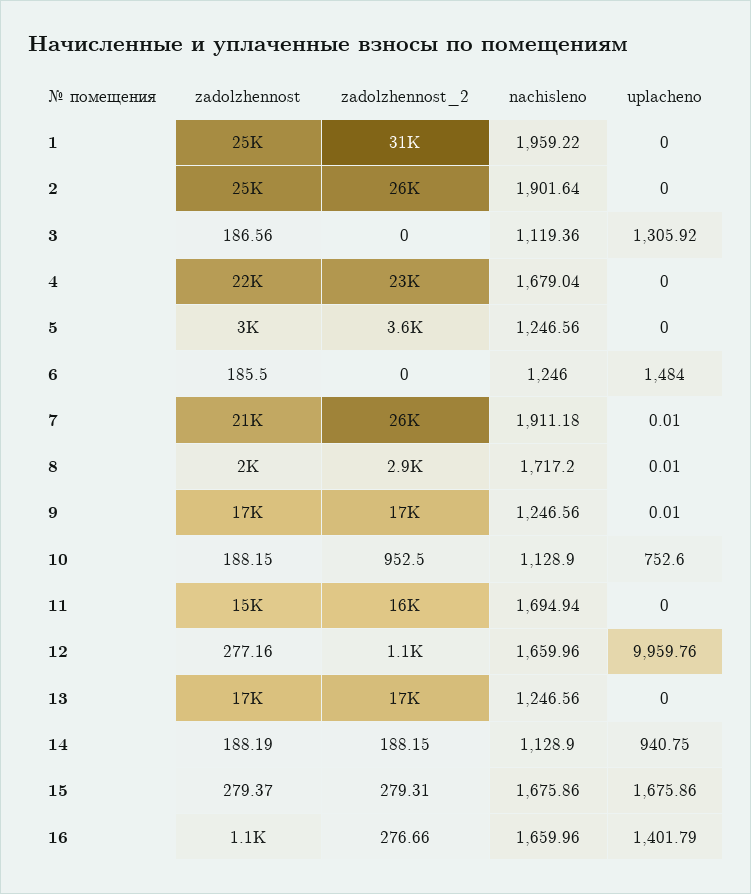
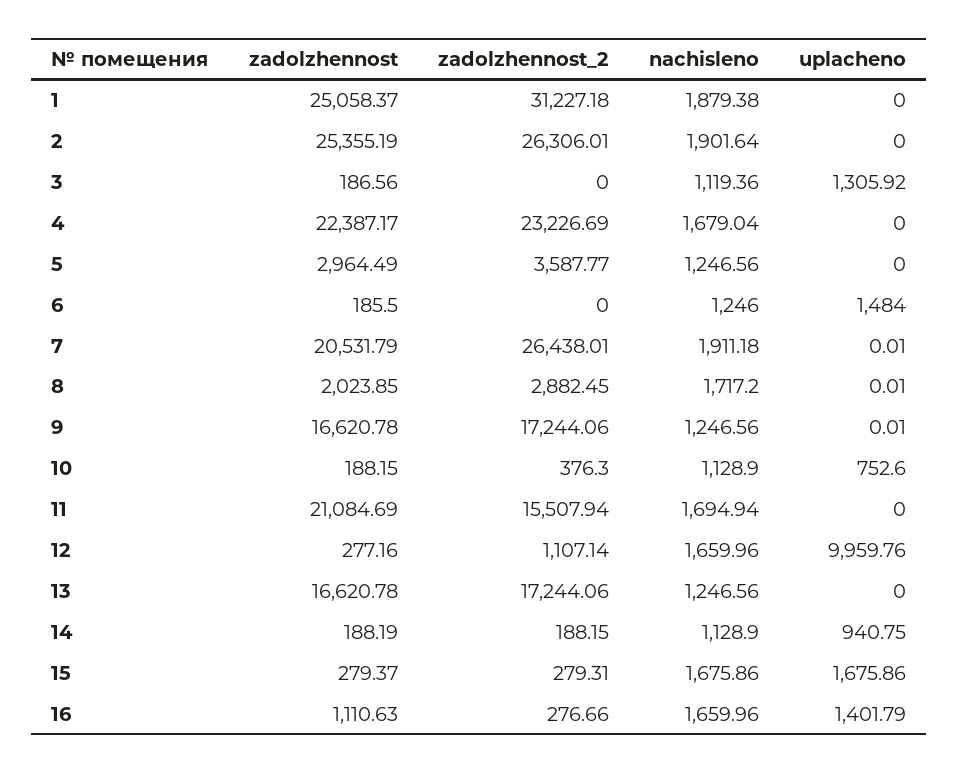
  {
    "zadolzhennost": {
      "1": 25058.37,
      "2": 25355.19,
      "3": 186.56,
      "4": 22387.17,
      "5": 2964.49,
      "6": 185.5,
      "7": 20531.79,
      "8": 2023.85,
      "9": 16620.78,
      "10": 188.15,
-     "11": 15000,
+     "11": 21084.69,
      "12": 277.16,
      "13": 16620.78,
      "14": 188.19,
      "15": 279.37,
      "16": 1110.63
    },
    "zadolzhennost_2": {
      "1": 31227.18,
      "2": 26306.01,
      "3": 0,
      "4": 23226.69,
      "5": 3587.77,
      "6": 0,
      "7": 26438.01,
      "8": 2882.45,
      "9": 17244.06,
-     "10": 952.5,
+     "10": 376.3,
      "11": 15507.94,
      "12": 1107.14,
      "13": 17244.06,
      "14": 188.15,
      "15": 279.31,
      "16": 276.66
    },
    "nachisleno": {
-     "1": 1959.22,
+     "1": 1879.38,
      "2": 1901.64,
      "3": 1119.36,
      "4": 1679.04,
      "5": 1246.56,
      "6": 1246,
      "7": 1911.18,
      "8": 1717.2,
      "9": 1246.56,
      "10": 1128.9,
      "11": 1694.94,
      "12": 1659.96,
      "13": 1246.56,
      "14": 1128.9,
      "15": 1675.86,
      "16": 1659.96
    },
    "uplacheno": {
      "1": 0,
      "2": 0,
      "3": 1305.92,
      "4": 0,
      "5": 0,
      "6": 1484,
      "7": 0.01,
      "8": 0.01,
      "9": 0.01,
      "10": 752.6,
      "11": 0,
      "12": 9959.76,
      "13": 0,
      "14": 940.75,
      "15": 1675.86,
      "16": 1401.79
    }
  }

